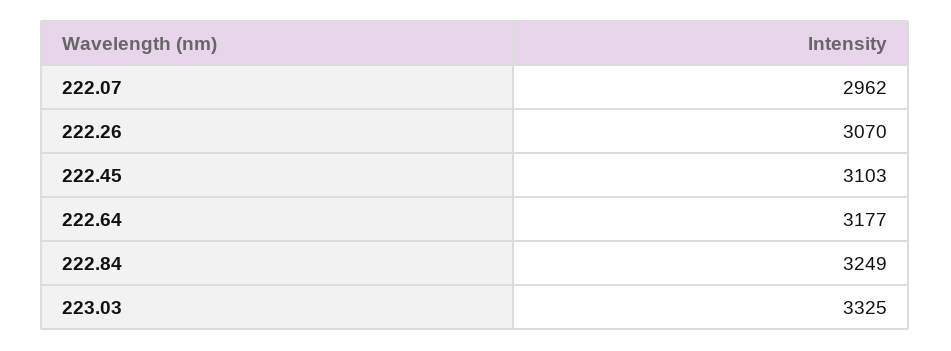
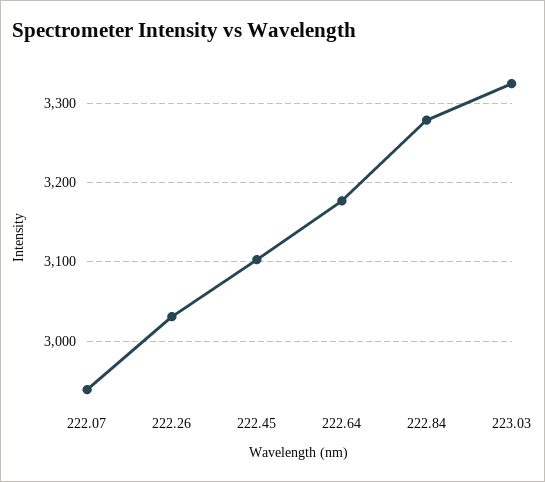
  {
-   "222.07": 2962,
+   "222.07": 2940,
-   "222.26": 3070,
+   "222.26": 3030,
    "222.45": 3103,
    "222.64": 3177,
-   "222.84": 3249,
+   "222.84": 3280,
    "223.03": 3325
  }

